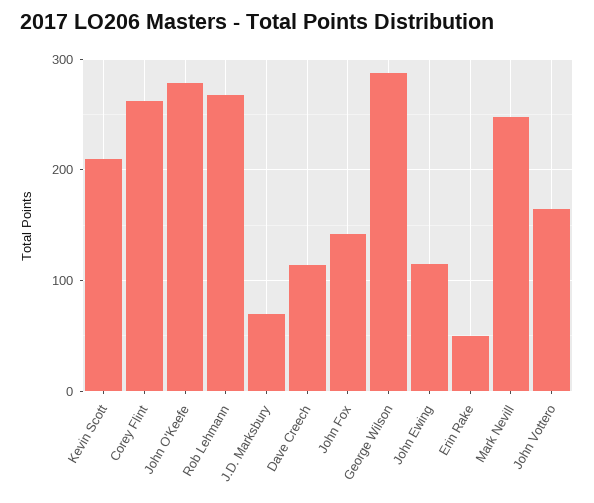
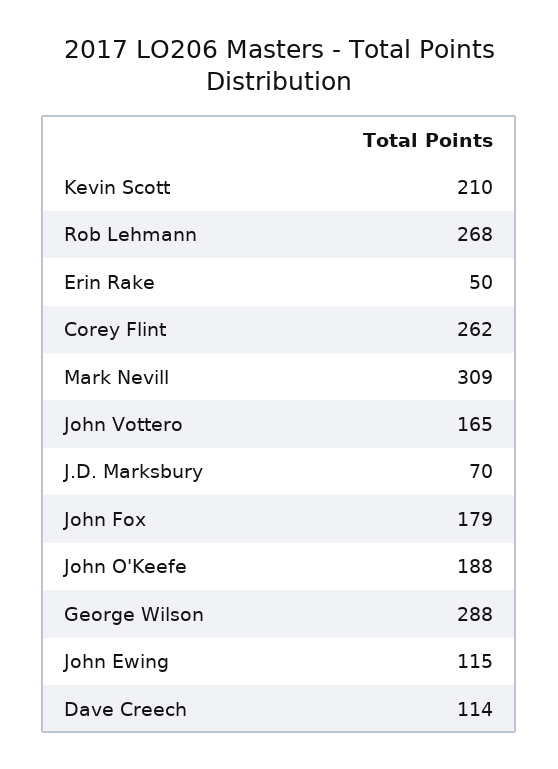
  {
    "Kevin Scott": 210,
    "Corey Flint": 262,
-   "John O'Keefe": 280,
+   "John O'Keefe": 188,
    "Rob Lehmann": 268,
    "J.D. Marksbury": 70,
    "Dave Creech": 114,
-   "John Fox": 140,
+   "John Fox": 179,
    "George Wilson": 288,
    "John Ewing": 115,
    "Erin Rake": 50,
-   "Mark Nevill": 250,
+   "Mark Nevill": 309,
    "John Vottero": 165
  }

